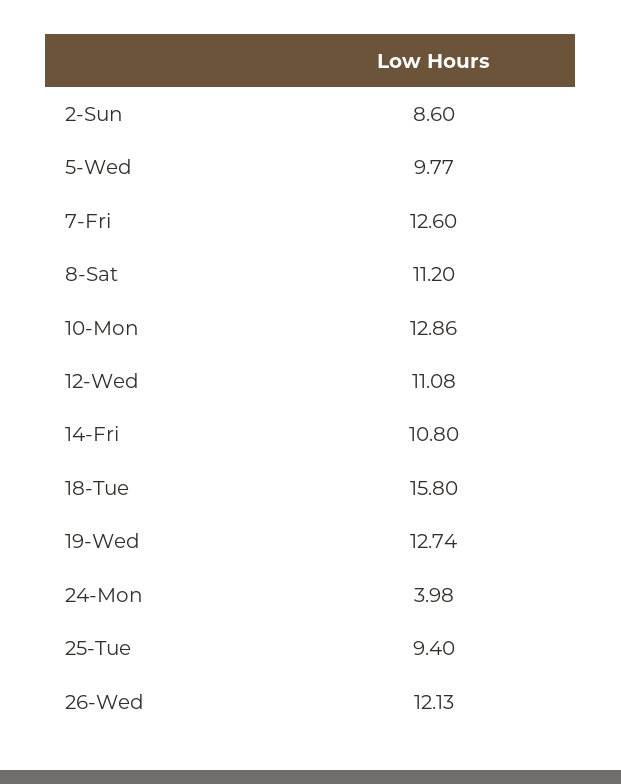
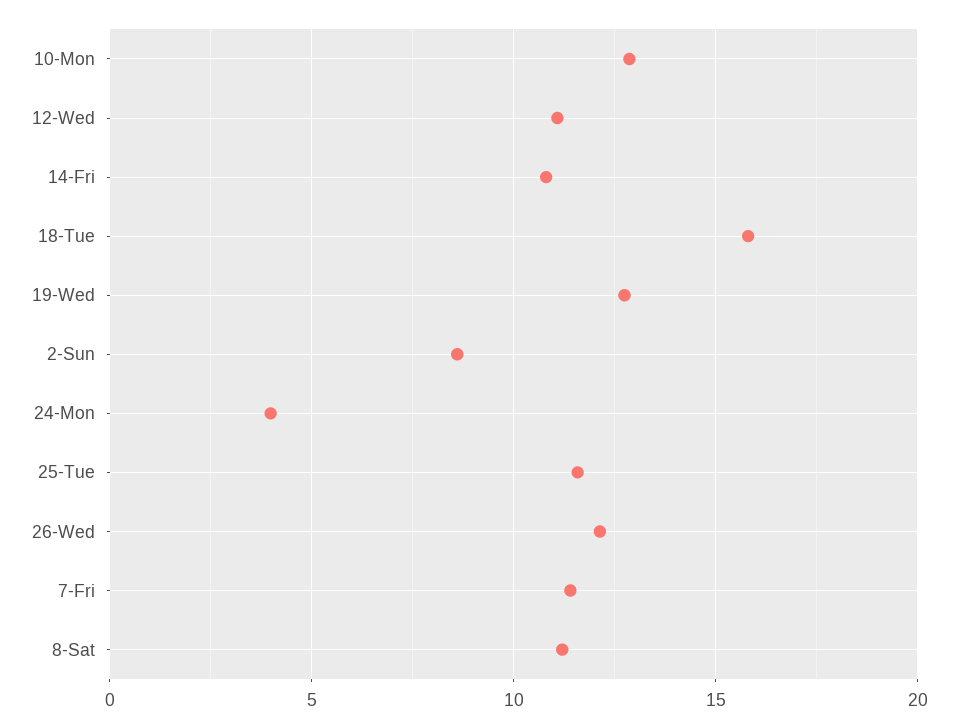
  {
    "2-Sun": 8.6,
-   "5-Wed": 9.77,
-   "7-Fri": 12.6,
+   "7-Fri": 11.5,
    "8-Sat": 11.2,
    "10-Mon": 12.86,
    "12-Wed": 11.08,
    "14-Fri": 10.8,
    "18-Tue": 15.8,
    "19-Wed": 12.74,
    "24-Mon": 3.98,
-   "25-Tue": 9.4,
+   "25-Tue": 11.5,
    "26-Wed": 12.13
  }

